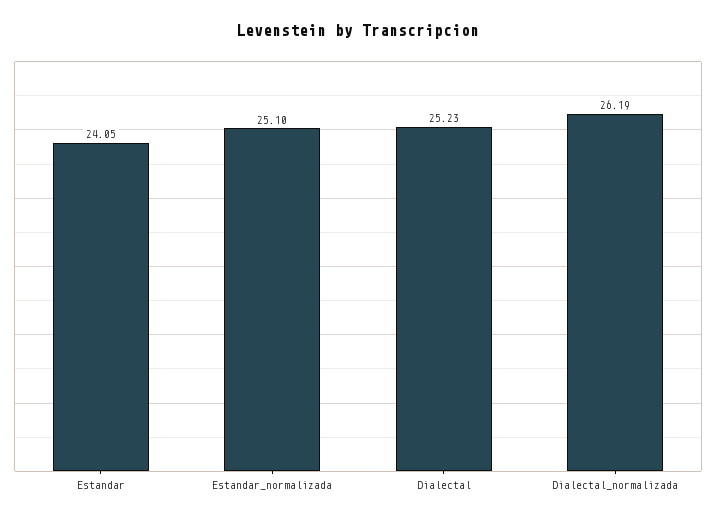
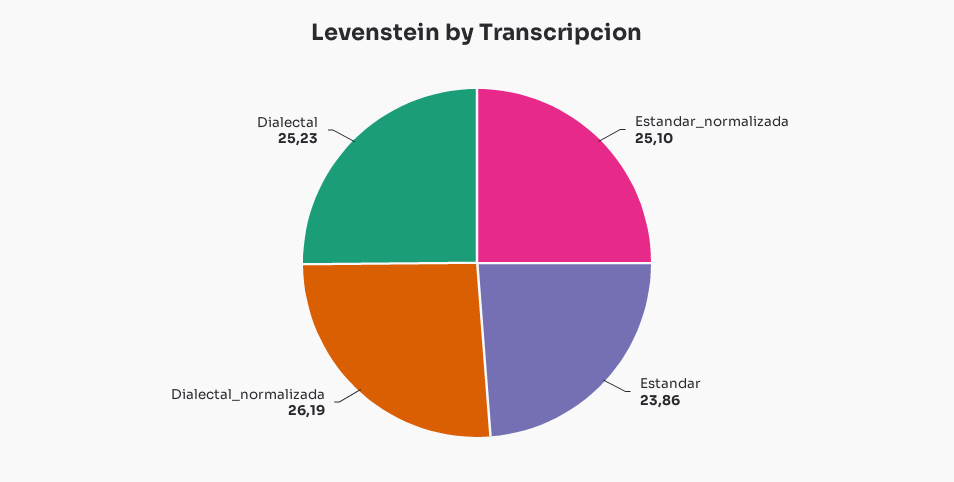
  {
-   "Estandar": 24.05,
+   "Estandar": 23.86,
    "Estandar_normalizada": 25.1,
    "Dialectal": 25.23,
    "Dialectal_normalizada": 26.19
  }

